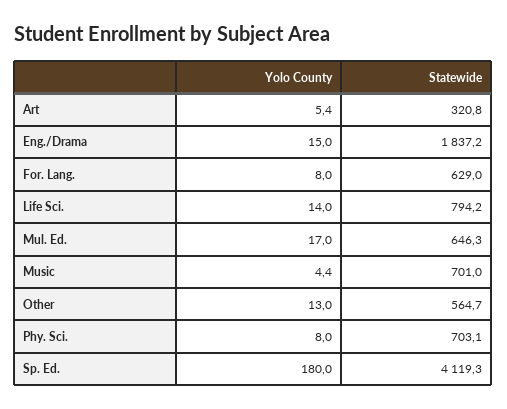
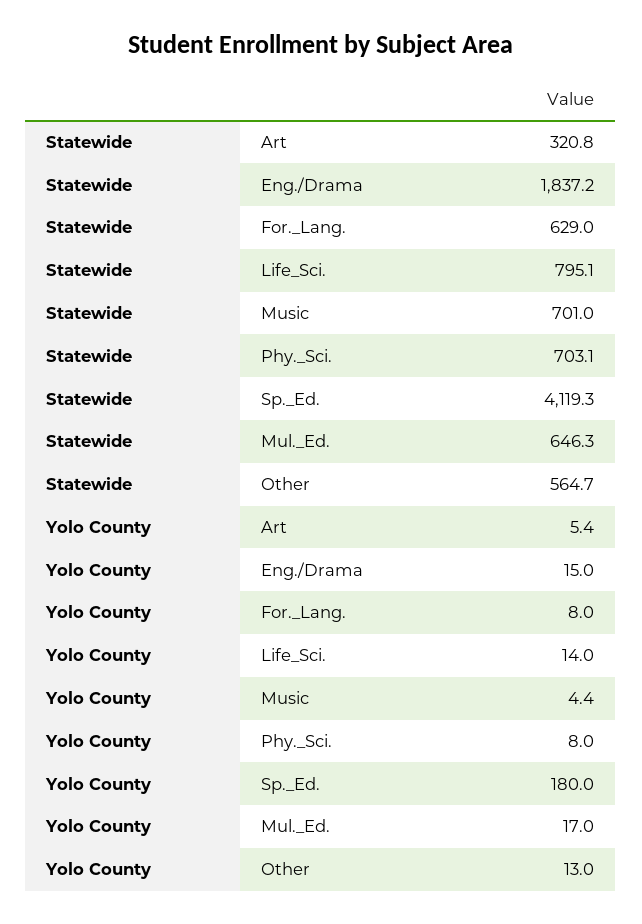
  {
    "Yolo County": {
      "Art": 5.4,
      "Eng./Drama": 15,
      "For. Lang.": 8,
      "Life Sci.": 14,
      "Mul. Ed.": 17,
      "Music": 4.4,
      "Other": 13,
      "Phy. Sci.": 8,
      "Sp. Ed.": 180
    },
    "Statewide": {
      "Art": 320.8,
      "Eng./Drama": 1837.2,
      "For. Lang.": 629,
-     "Life Sci.": 794.2,
+     "Life Sci.": 795.1,
      "Mul. Ed.": 646.3,
      "Music": 701,
      "Other": 564.7,
      "Phy. Sci.": 703.1,
      "Sp. Ed.": 4119.3
    }
  }

